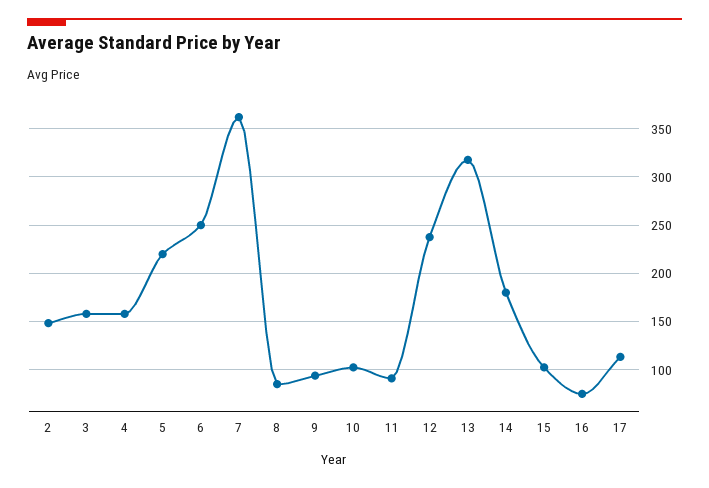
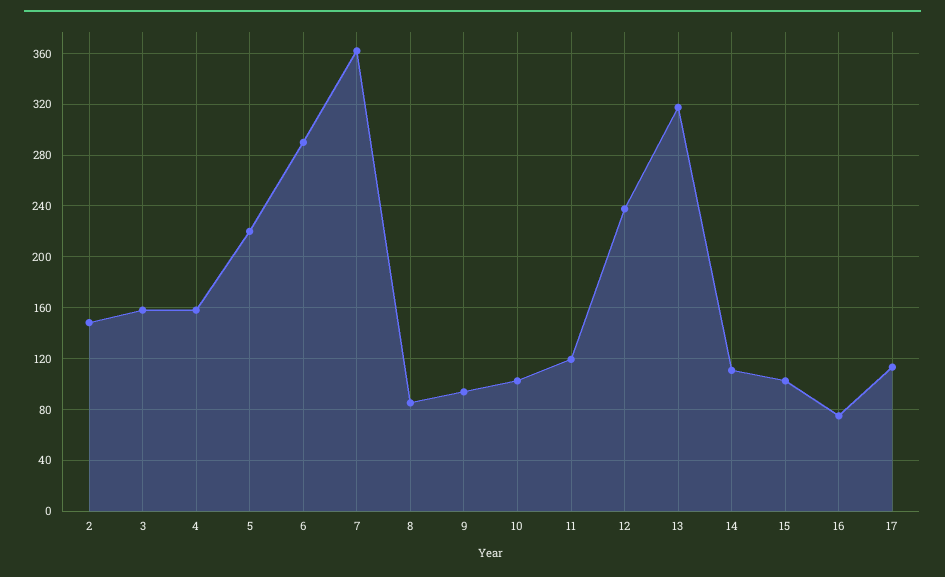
  {
    "2": 150,
    "3": 160,
    "4": 160,
    "5": 220,
-   "6": 250,
+   "6": 290,
    "7": 360,
    "8": 85,
    "9": 95,
    "10": 100,
-   "11": 90,
+   "11": 120,
    "12": 240,
    "13": 320,
-   "14": 180,
+   "14": 110,
    "15": 100,
    "16": 75,
    "17": 115
  }

